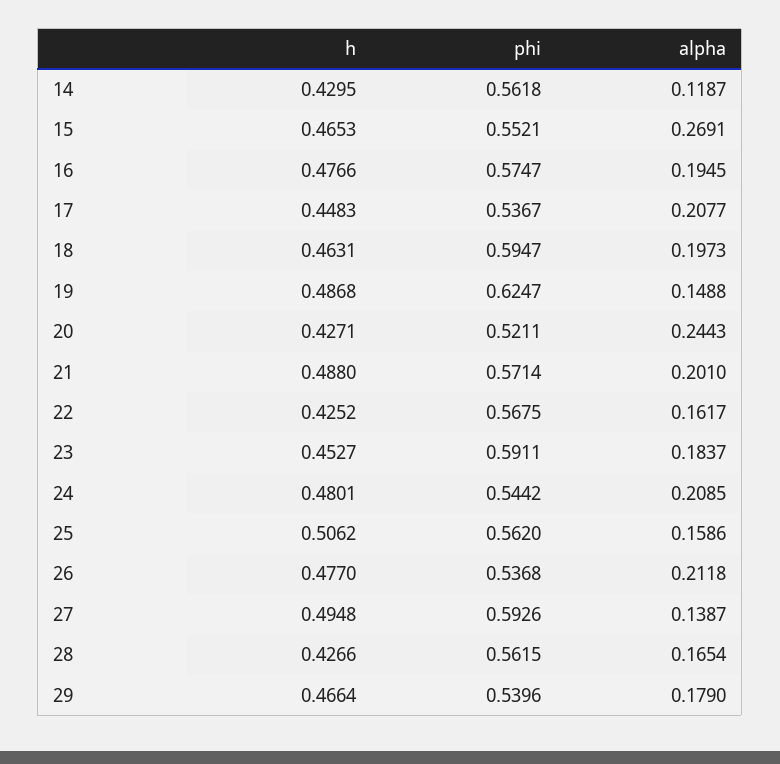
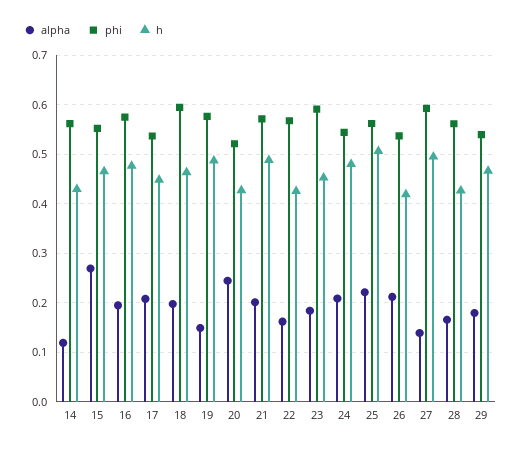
  {
    "h": {
      "14": 0.4295,
      "15": 0.4653,
      "16": 0.4766,
      "17": 0.4483,
      "18": 0.4631,
      "19": 0.4868,
      "20": 0.4271,
      "21": 0.488,
      "22": 0.4252,
      "23": 0.4527,
      "24": 0.4801,
      "25": 0.5062,
-     "26": 0.477,
+     "26": 0.42,
      "27": 0.4948,
      "28": 0.4266,
      "29": 0.4664
    },
    "phi": {
      "14": 0.5618,
      "15": 0.5521,
      "16": 0.5747,
      "17": 0.5367,
      "18": 0.5947,
-     "19": 0.6247,
+     "19": 0.58,
      "20": 0.5211,
      "21": 0.5714,
      "22": 0.5675,
      "23": 0.5911,
      "24": 0.5442,
      "25": 0.562,
      "26": 0.5368,
      "27": 0.5926,
      "28": 0.5615,
      "29": 0.5396
    },
    "alpha": {
      "14": 0.1187,
      "15": 0.2691,
      "16": 0.1945,
      "17": 0.2077,
      "18": 0.1973,
      "19": 0.1488,
      "20": 0.2443,
      "21": 0.201,
      "22": 0.1617,
      "23": 0.1837,
      "24": 0.2085,
-     "25": 0.1586,
+     "25": 0.22,
      "26": 0.2118,
      "27": 0.1387,
      "28": 0.1654,
      "29": 0.179
    }
  }

